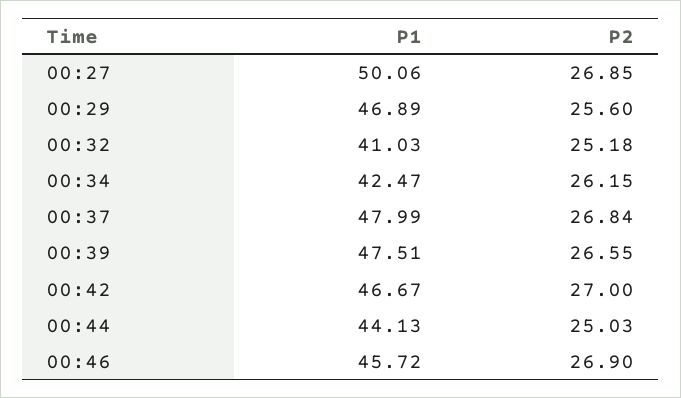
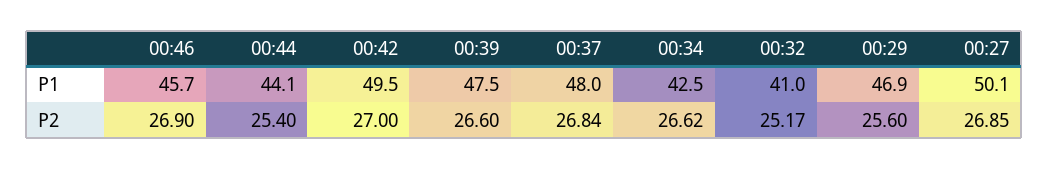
  {
    "P1": {
      "00:27": 50.06,
      "00:29": 46.89,
      "00:32": 41.03,
      "00:34": 42.47,
      "00:37": 47.99,
      "00:39": 47.51,
-     "00:42": 46.67,
+     "00:42": 49.5,
      "00:44": 44.13,
      "00:46": 45.72
    },
    "P2": {
      "00:27": 26.85,
      "00:29": 25.6,
-     "00:32": 25.18,
+     "00:32": 25.17,
-     "00:34": 26.15,
+     "00:34": 26.62,
      "00:37": 26.84,
-     "00:39": 26.55,
+     "00:39": 26.6,
      "00:42": 27,
-     "00:44": 25.03,
+     "00:44": 25.4,
      "00:46": 26.9
    }
  }

